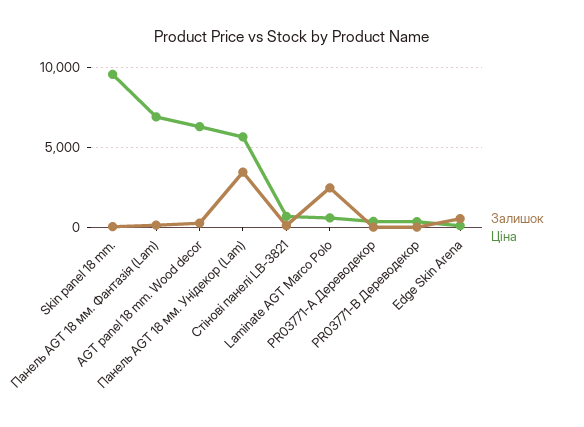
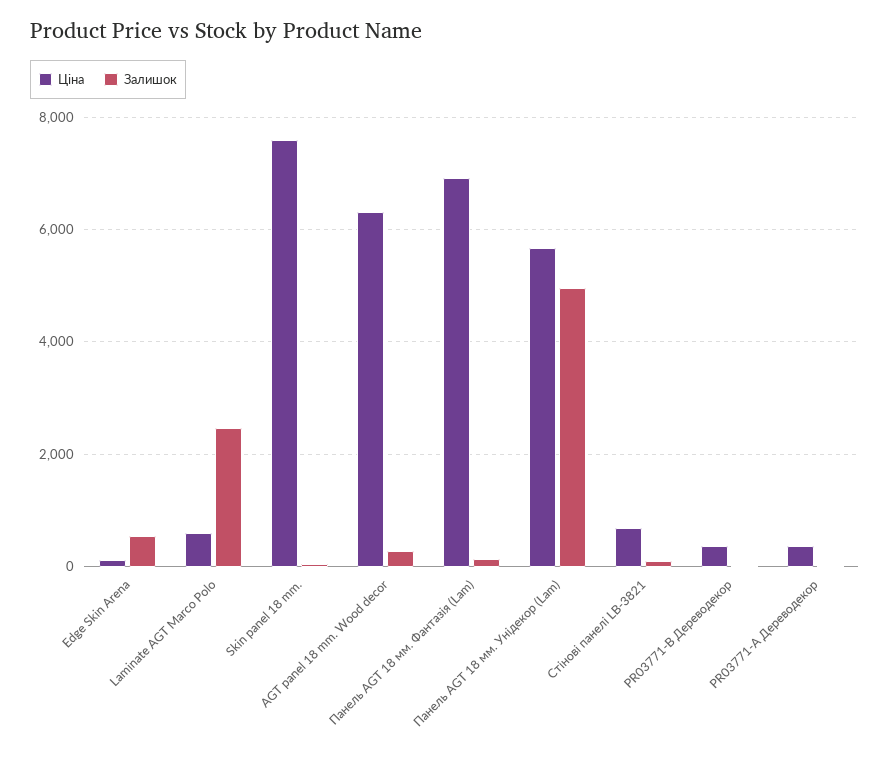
  {
    "Залишок": {
      "Skin panel 18 mm.": 0,
      "Панель AGT 18 мм. Фантазія (Lam)": 200,
      "AGT panel 18 mm. Wood decor": 200,
-     "Панель AGT 18 мм. Унідекор (Lam)": 3500,
+     "Панель AGT 18 мм. Унідекор (Lam)": 5000,
      "Стінові панелі LB-3821": 200,
      "Laminate AGT Marco Polo": 2400,
      "PR03771-А Дереводекор": 0,
      "PR03771-B Дереводекор": 0,
      "Edge Skin Arena": 600
    },
    "Ціна": {
-     "Skin panel 18 mm.": 9500,
+     "Skin panel 18 mm.": 7600,
      "Панель AGT 18 мм. Фантазія (Lam)": 7000,
      "AGT panel 18 mm. Wood decor": 6400,
      "Панель AGT 18 мм. Унідекор (Lam)": 5600,
      "Стінові панелі LB-3821": 600,
      "Laminate AGT Marco Polo": 600,
      "PR03771-А Дереводекор": 400,
      "PR03771-B Дереводекор": 400,
      "Edge Skin Arena": 200
    }
  }

